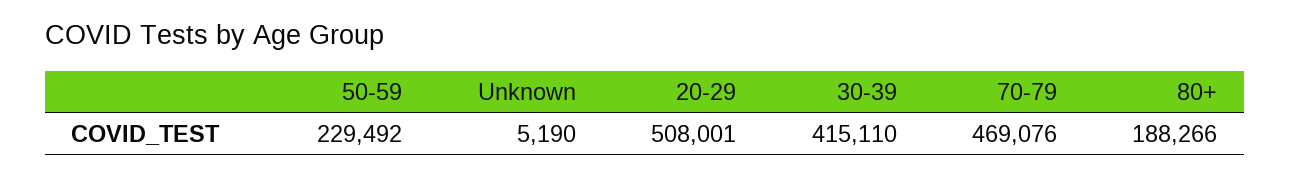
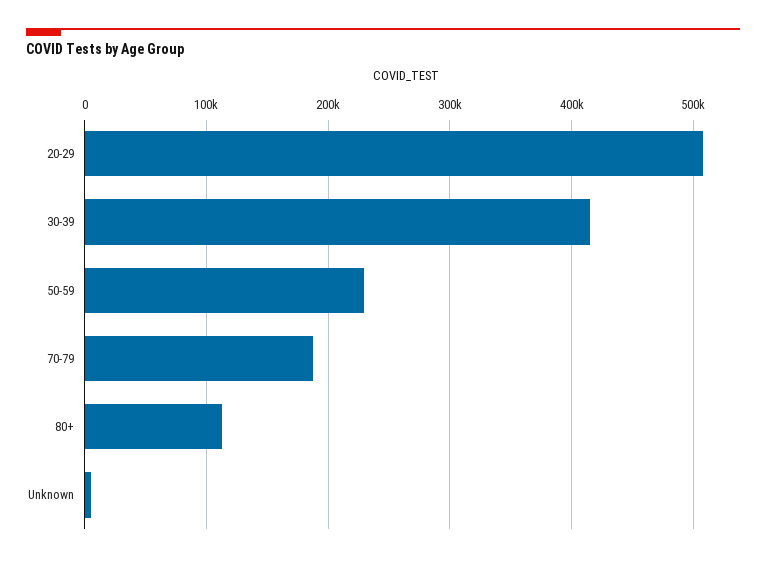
  {
    "50-59": 229492,
    "Unknown": 5190,
    "20-29": 508001,
    "30-39": 415110,
-   "70-79": 469076,
+   "70-79": 190000,
-   "80+": 188266
+   "80+": 110000
  }

